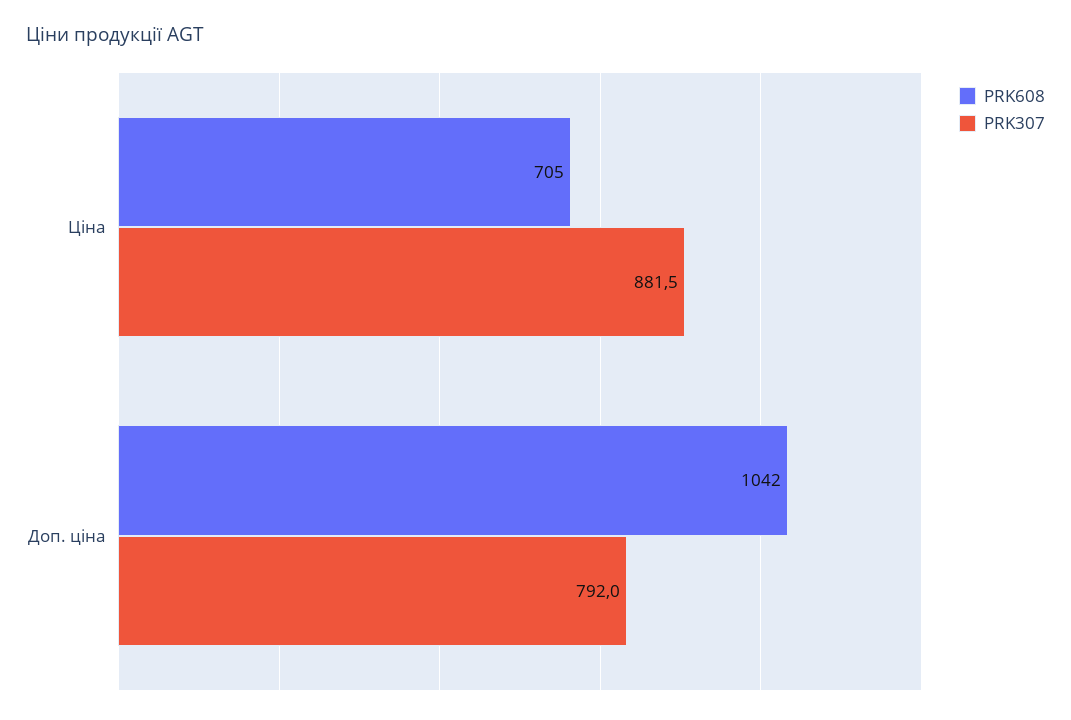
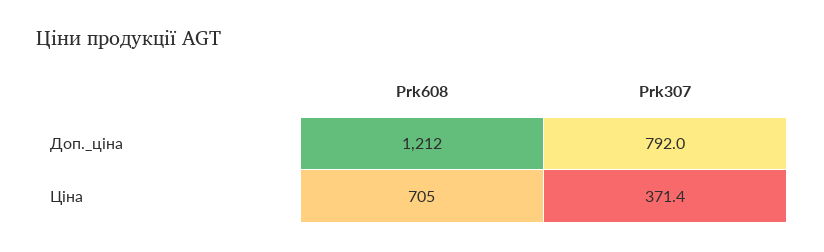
  {
    "PRK608": {
      "Ціна": 705,
-     "Доп. ціна": 1042
+     "Доп. ціна": 1212
    },
    "PRK307": {
-     "Ціна": 881.5,
+     "Ціна": 371.4,
      "Доп. ціна": 792
    }
  }

